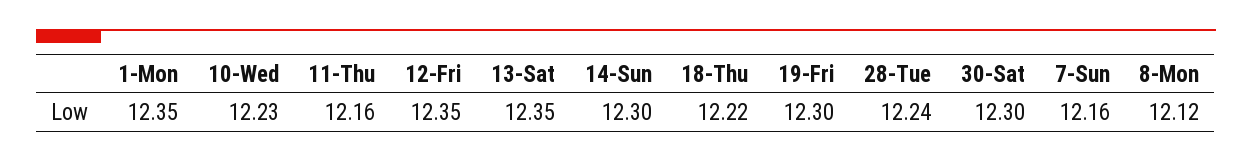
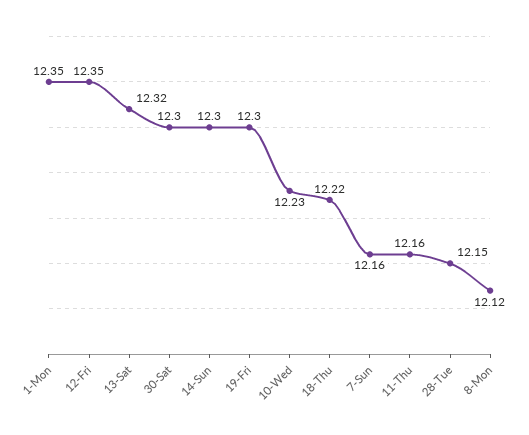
  {
    "1-Mon": 12.35,
    "10-Wed": 12.23,
    "11-Thu": 12.16,
    "12-Fri": 12.35,
-   "13-Sat": 12.35,
+   "13-Sat": 12.32,
    "14-Sun": 12.3,
    "18-Thu": 12.22,
    "19-Fri": 12.3,
-   "28-Tue": 12.24,
+   "28-Tue": 12.15,
    "30-Sat": 12.3,
    "7-Sun": 12.16,
    "8-Mon": 12.12
  }

